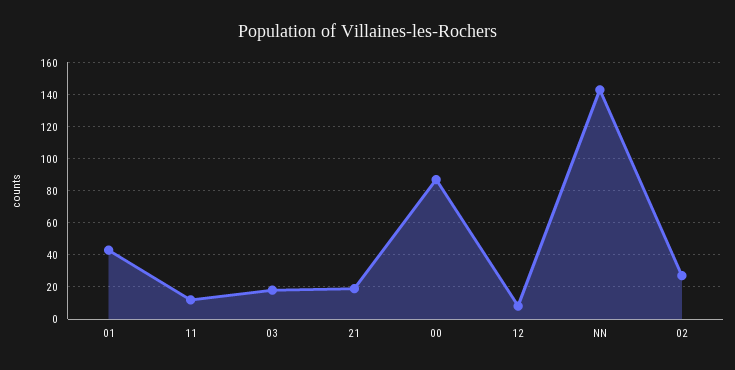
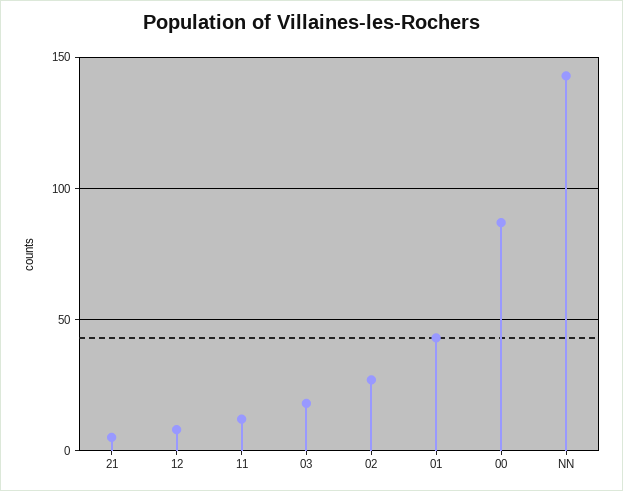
  {
    "01": 45,
    "11": 10,
    "03": 20,
-   "21": 20,
+   "21": 5,
    "00": 85,
    "12": 10,
    "NN": 145,
    "02": 25
  }

